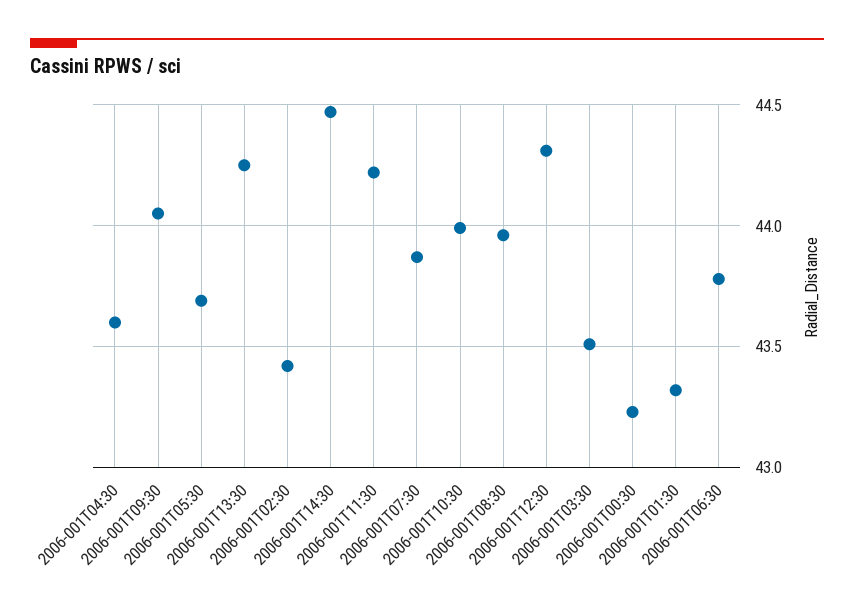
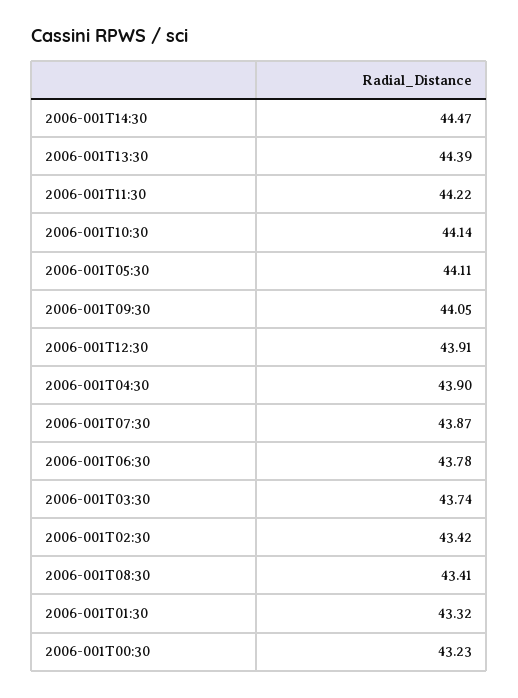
  {
-   "2006-001T04:30": 43.6,
+   "2006-001T04:30": 43.9,
    "2006-001T09:30": 44.05,
-   "2006-001T05:30": 43.7,
+   "2006-001T05:30": 44.11,
-   "2006-001T13:30": 44.25,
+   "2006-001T13:30": 44.39,
    "2006-001T02:30": 43.42,
    "2006-001T14:30": 44.47,
    "2006-001T11:30": 44.22,
    "2006-001T07:30": 43.87,
-   "2006-001T10:30": 44,
+   "2006-001T10:30": 44.14,
-   "2006-001T08:30": 43.95,
+   "2006-001T08:30": 43.41,
-   "2006-001T12:30": 44.3,
+   "2006-001T12:30": 43.91,
-   "2006-001T03:30": 43.5,
+   "2006-001T03:30": 43.74,
    "2006-001T00:30": 43.23,
    "2006-001T01:30": 43.32,
    "2006-001T06:30": 43.78
  }

